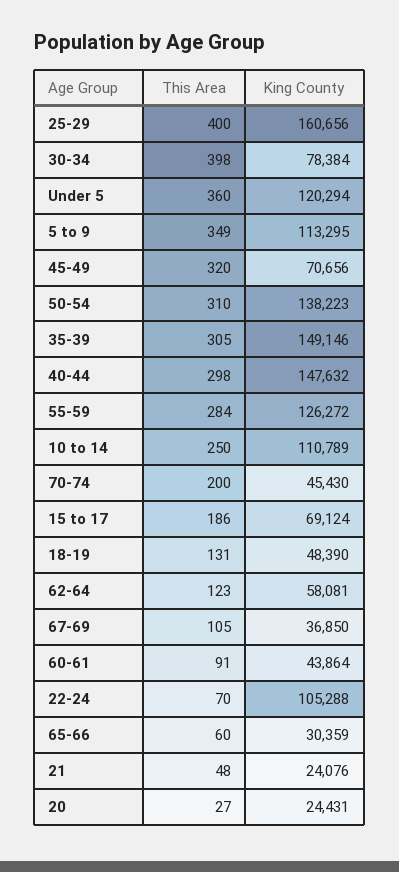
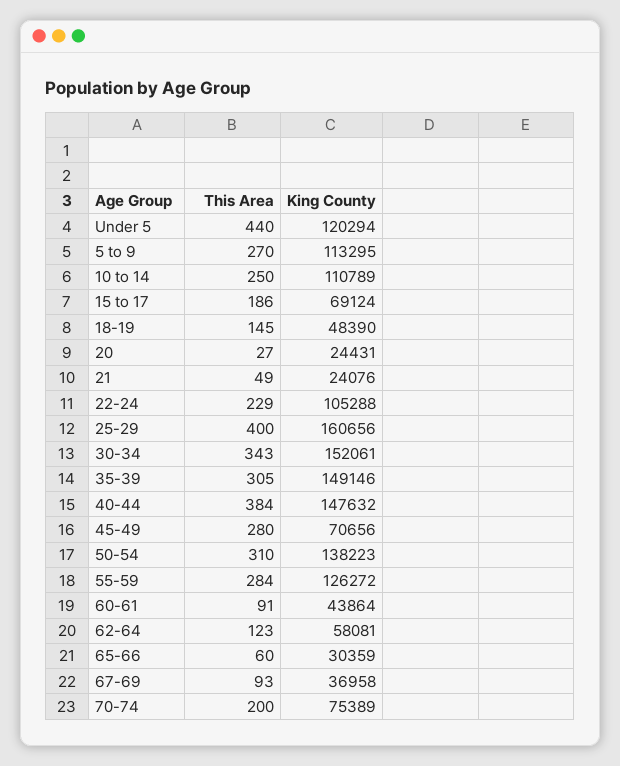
  {
    "This Area": {
      "25-29": 400,
-     "30-34": 398,
+     "30-34": 343,
-     "Under 5": 360,
+     "Under 5": 440,
-     "5 to 9": 349,
+     "5 to 9": 270,
-     "45-49": 320,
+     "45-49": 280,
      "50-54": 310,
      "35-39": 305,
-     "40-44": 298,
+     "40-44": 384,
      "55-59": 284,
      "10 to 14": 250,
      "70-74": 200,
      "15 to 17": 186,
-     "18-19": 131,
+     "18-19": 145,
      "62-64": 123,
-     "67-69": 105,
+     "67-69": 93,
      "60-61": 91,
-     "22-24": 70,
+     "22-24": 229,
      "65-66": 60,
-     "21": 48,
+     "21": 49,
      "20": 27
    },
    "King County": {
      "25-29": 160656,
-     "30-34": 78384,
+     "30-34": 152061,
      "Under 5": 120294,
      "5 to 9": 113295,
      "45-49": 70656,
      "50-54": 138223,
      "35-39": 149146,
      "40-44": 147632,
      "55-59": 126272,
      "10 to 14": 110789,
-     "70-74": 45430,
+     "70-74": 75389,
      "15 to 17": 69124,
      "18-19": 48390,
      "62-64": 58081,
-     "67-69": 36850,
+     "67-69": 36958,
      "60-61": 43864,
      "22-24": 105288,
      "65-66": 30359,
      "21": 24076,
      "20": 24431
    }
  }

